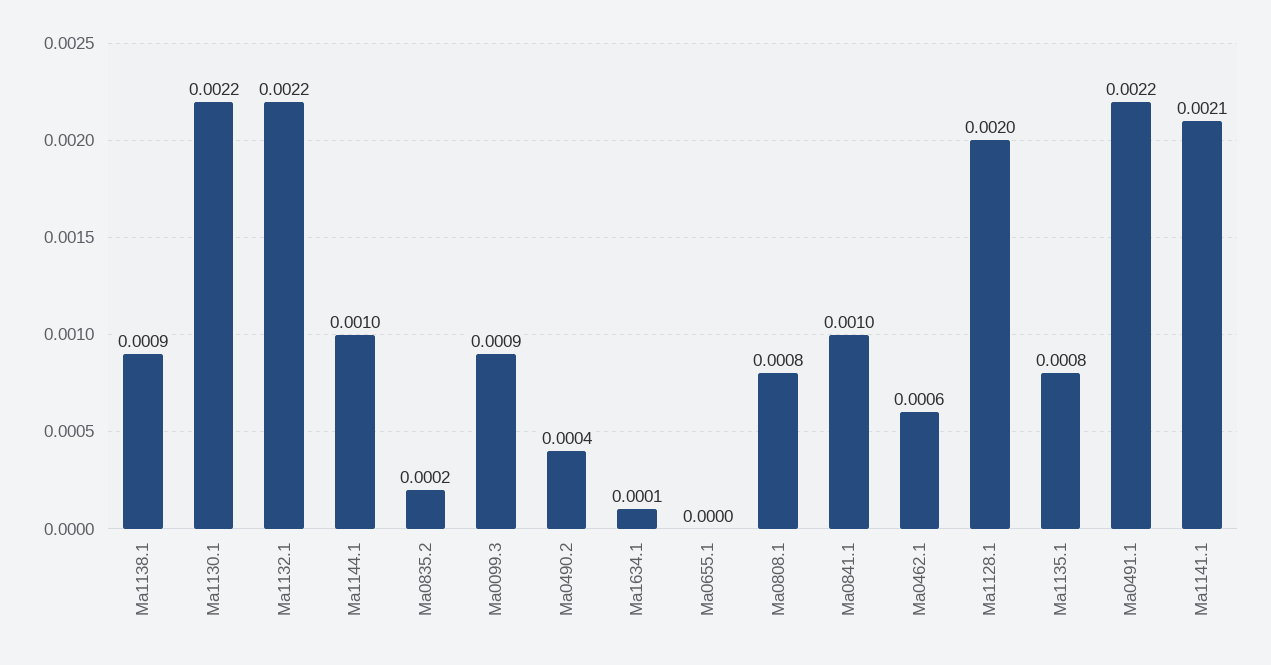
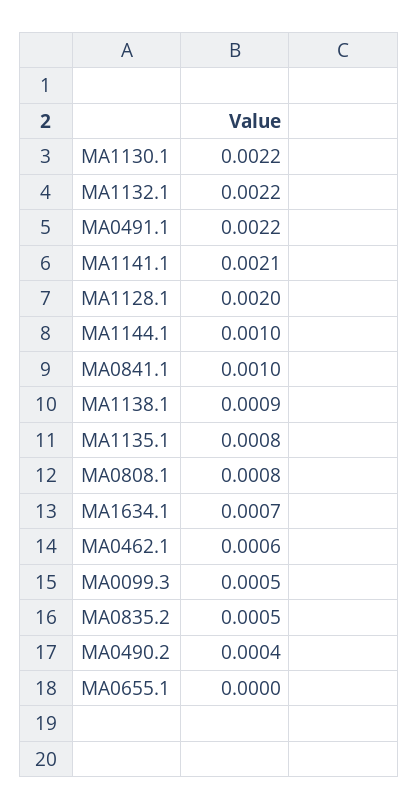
  {
    "Ma1138.1": 0.0009,
    "Ma1130.1": 0.0022,
    "Ma1132.1": 0.0022,
    "Ma1144.1": 0.001,
-   "Ma0835.2": 0.0002,
+   "Ma0835.2": 0.0005,
-   "Ma0099.3": 0.0009,
+   "Ma0099.3": 0.0005,
    "Ma0490.2": 0.0004,
-   "Ma1634.1": 0.0001,
+   "Ma1634.1": 0.0007,
    "Ma0655.1": 0,
    "Ma0808.1": 0.0008,
    "Ma0841.1": 0.001,
    "Ma0462.1": 0.0006,
    "Ma1128.1": 0.002,
    "Ma1135.1": 0.0008,
    "Ma0491.1": 0.0022,
    "Ma1141.1": 0.0021
  }

